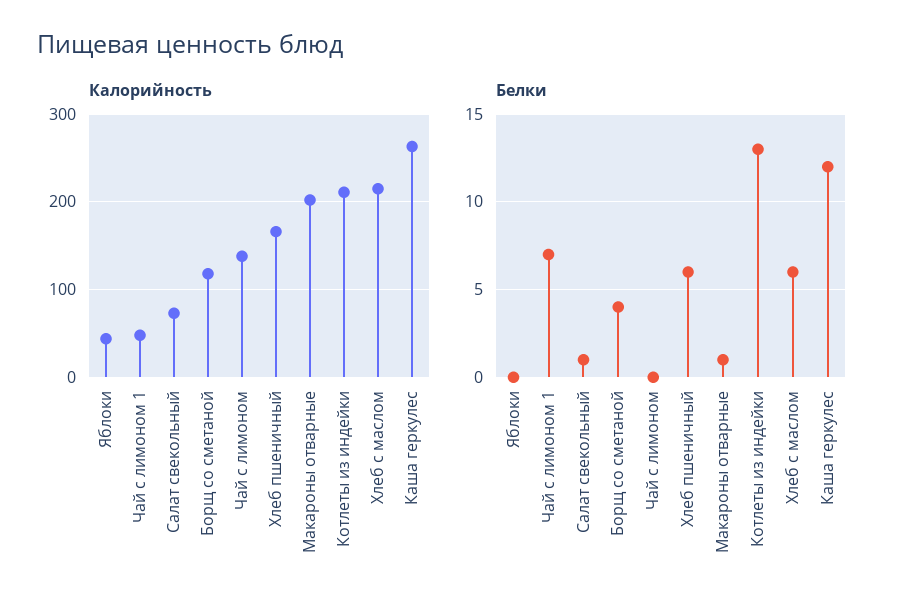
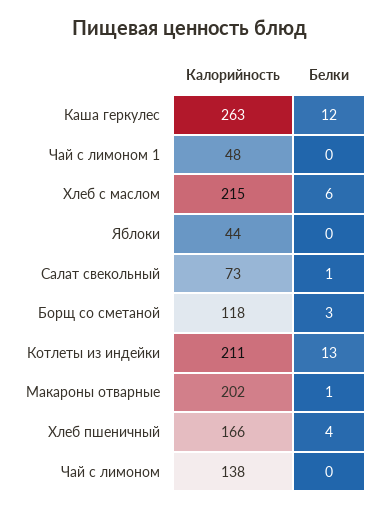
  {
    "Калорийность": {
      "Яблоки": 44,
      "Чай с лимоном 1": 48,
      "Салат свекольный": 73,
      "Борщ со сметаной": 118,
      "Чай с лимоном": 138,
      "Хлеб пшеничный": 166,
      "Макароны отварные": 202,
      "Котлеты из индейки": 211,
      "Хлеб с маслом": 215,
      "Каша геркулес": 263
    },
    "Белки": {
      "Яблоки": 0,
-     "Чай с лимоном 1": 7,
+     "Чай с лимоном 1": 0,
      "Салат свекольный": 1,
-     "Борщ со сметаной": 4,
+     "Борщ со сметаной": 3,
      "Чай с лимоном": 0,
-     "Хлеб пшеничный": 6,
+     "Хлеб пшеничный": 4,
      "Макароны отварные": 1,
      "Котлеты из индейки": 13,
      "Хлеб с маслом": 6,
      "Каша геркулес": 12
    }
  }

